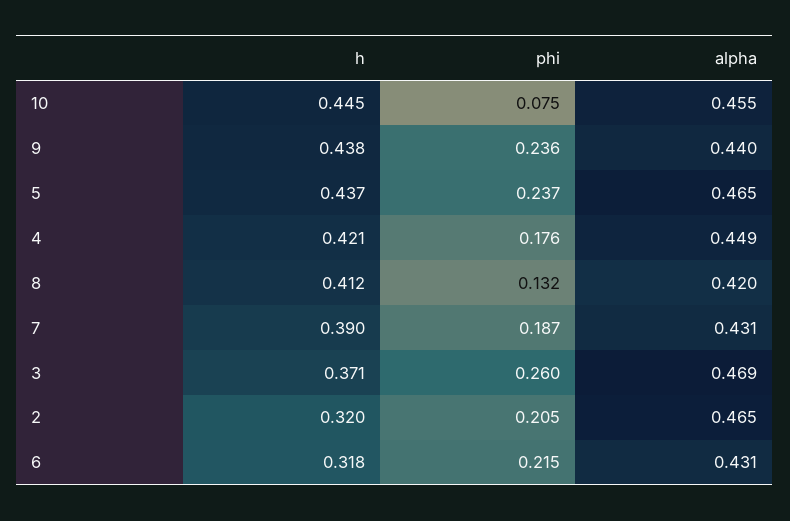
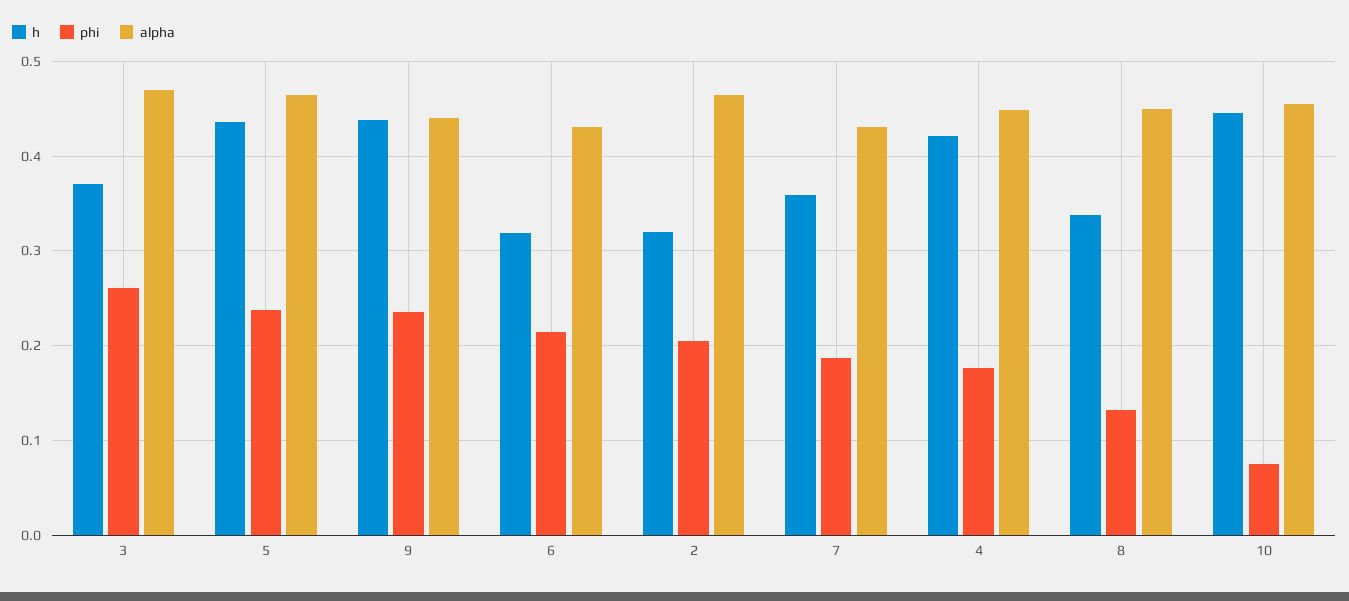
  {
    "h": {
      "10": 0.445,
      "9": 0.438,
      "5": 0.437,
      "4": 0.421,
-     "8": 0.412,
+     "8": 0.34,
-     "7": 0.39,
+     "7": 0.36,
      "3": 0.371,
      "2": 0.32,
      "6": 0.318
    },
    "phi": {
      "10": 0.075,
      "9": 0.236,
      "5": 0.237,
      "4": 0.176,
      "8": 0.132,
      "7": 0.187,
      "3": 0.26,
      "2": 0.205,
      "6": 0.215
    },
    "alpha": {
      "10": 0.455,
      "9": 0.44,
      "5": 0.465,
      "4": 0.449,
-     "8": 0.42,
+     "8": 0.45,
      "7": 0.431,
      "3": 0.469,
      "2": 0.465,
      "6": 0.431
    }
  }

